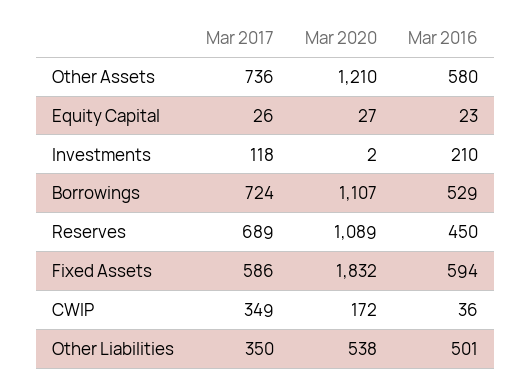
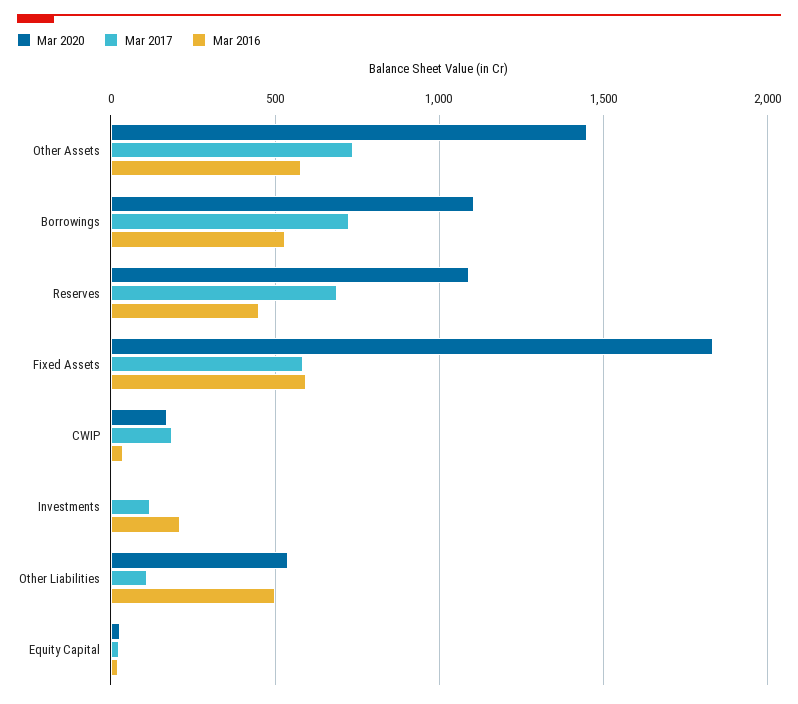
  {
    "Mar 2017": {
      "Other Assets": 736,
      "Equity Capital": 26,
      "Investments": 118,
      "Borrowings": 724,
      "Reserves": 689,
      "Fixed Assets": 586,
-     "CWIP": 349,
+     "CWIP": 200,
-     "Other Liabilities": 350
+     "Other Liabilities": 100
    },
    "Mar 2020": {
-     "Other Assets": 1210,
+     "Other Assets": 1450,
      "Equity Capital": 27,
      "Investments": 2,
      "Borrowings": 1107,
      "Reserves": 1089,
      "Fixed Assets": 1832,
      "CWIP": 172,
      "Other Liabilities": 538
    },
    "Mar 2016": {
      "Other Assets": 580,
      "Equity Capital": 23,
      "Investments": 210,
      "Borrowings": 529,
      "Reserves": 450,
      "Fixed Assets": 594,
      "CWIP": 36,
      "Other Liabilities": 501
    }
  }

